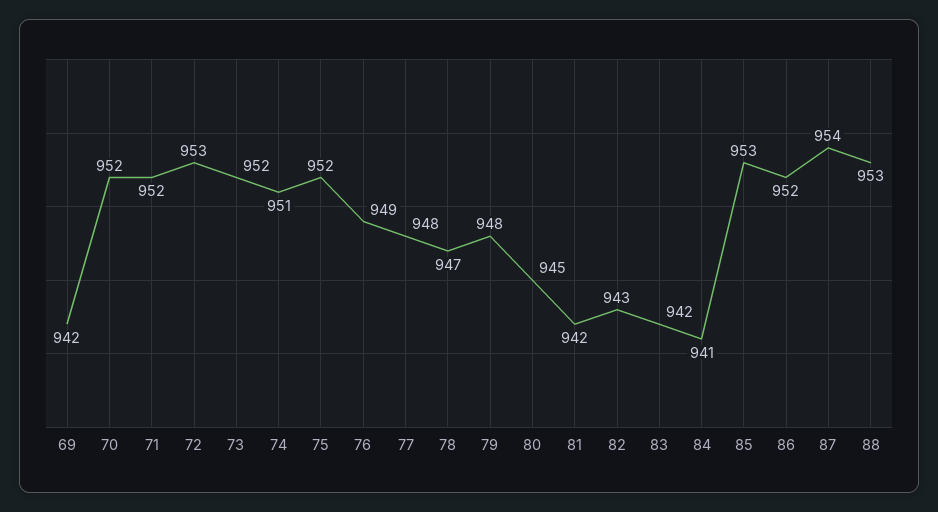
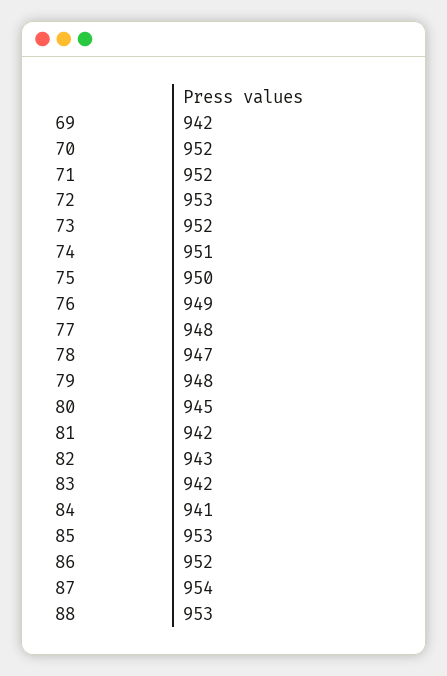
  {
    "69": 942,
    "70": 952,
    "71": 952,
    "72": 953,
    "73": 952,
    "74": 951,
-   "75": 952,
+   "75": 950,
    "76": 949,
    "77": 948,
    "78": 947,
    "79": 948,
    "80": 945,
    "81": 942,
    "82": 943,
    "83": 942,
    "84": 941,
    "85": 953,
    "86": 952,
    "87": 954,
    "88": 953
  }

